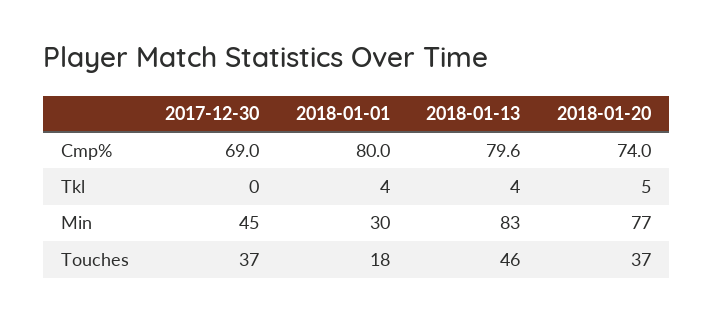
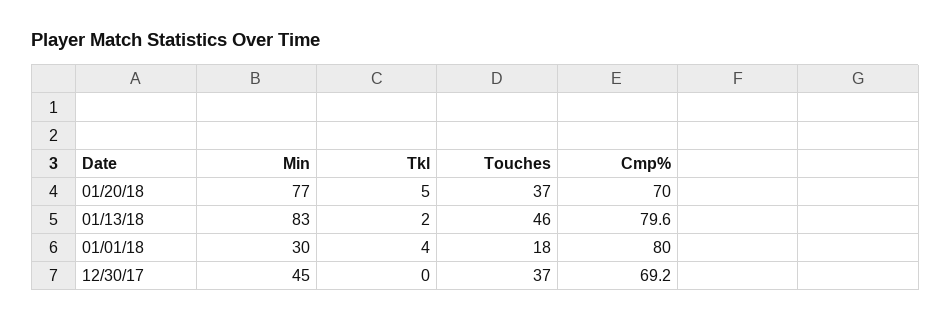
  {
    "2017-12-30": {
-     "Cmp%": 69,
+     "Cmp%": 69.2,
      "Tkl": 0,
      "Min": 45,
      "Touches": 37
    },
    "2018-01-01": {
      "Cmp%": 80,
      "Tkl": 4,
      "Min": 30,
      "Touches": 18
    },
    "2018-01-13": {
      "Cmp%": 79.6,
-     "Tkl": 4,
+     "Tkl": 2,
      "Min": 83,
      "Touches": 46
    },
    "2018-01-20": {
-     "Cmp%": 74,
+     "Cmp%": 70,
      "Tkl": 5,
      "Min": 77,
      "Touches": 37
    }
  }

